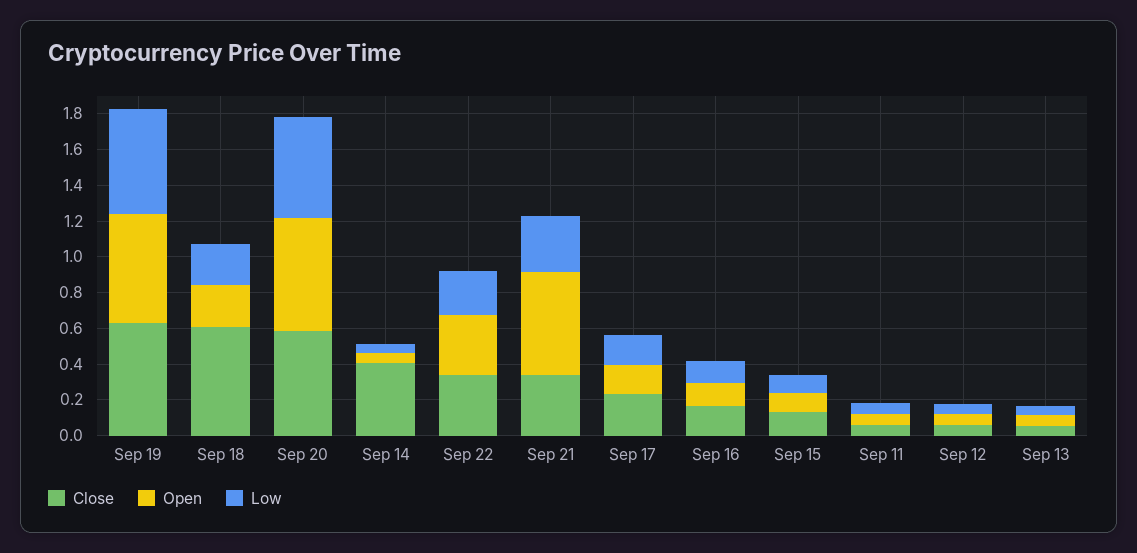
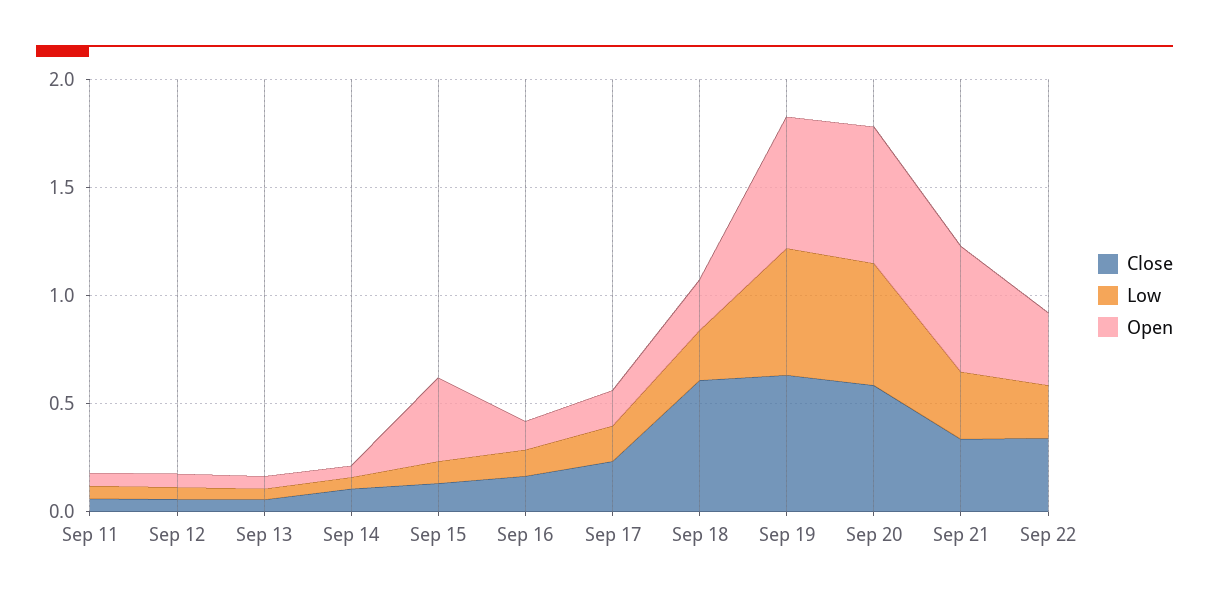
  {
    "Close": {
      "Sep 19": 0.65,
      "Sep 18": 0.6,
      "Sep 20": 0.6,
-     "Sep 14": 0.4,
+     "Sep 14": 0.1,
      "Sep 22": 0.35,
      "Sep 21": 0.35,
      "Sep 17": 0.25,
      "Sep 16": 0.15,
      "Sep 15": 0.15,
      "Sep 11": 0.05,
      "Sep 12": 0.05,
      "Sep 13": 0.05
    },
    "Open": {
      "Sep 19": 0.6,
      "Sep 18": 0.25,
      "Sep 20": 0.65,
      "Sep 14": 0.05,
      "Sep 22": 0.35,
      "Sep 21": 0.6,
      "Sep 17": 0.15,
      "Sep 16": 0.15,
-     "Sep 15": 0.1,
+     "Sep 15": 0.4,
      "Sep 11": 0.05,
      "Sep 12": 0.05,
      "Sep 13": 0.05
    },
    "Low": {
      "Sep 19": 0.6,
      "Sep 18": 0.25,
      "Sep 20": 0.55,
      "Sep 14": 0.05,
      "Sep 22": 0.25,
      "Sep 21": 0.3,
      "Sep 17": 0.15,
      "Sep 16": 0.1,
      "Sep 15": 0.1,
      "Sep 11": 0.05,
      "Sep 12": 0.05,
      "Sep 13": 0.05
    }
  }

